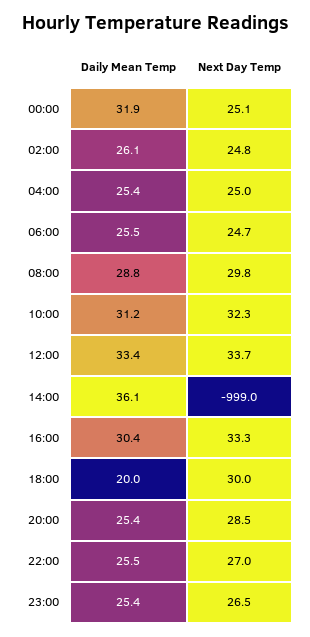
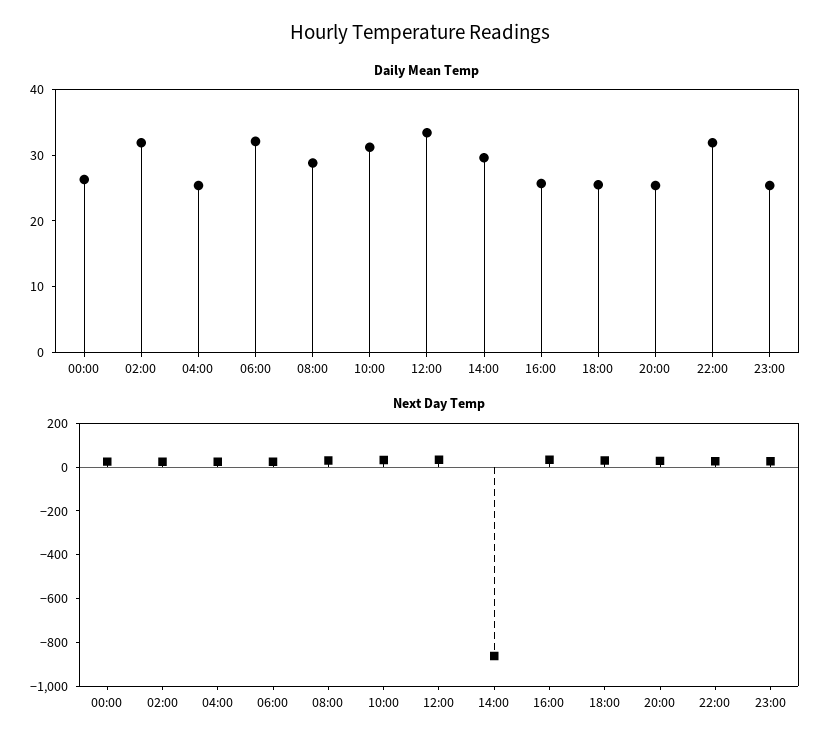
  {
    "Daily Mean Temp": {
-     "00:00": 31.9,
+     "00:00": 26,
-     "02:00": 26.1,
+     "02:00": 32,
      "04:00": 25.4,
-     "06:00": 25.5,
+     "06:00": 32,
      "08:00": 28.8,
      "10:00": 31.2,
      "12:00": 33.4,
-     "14:00": 36.1,
+     "14:00": 30,
-     "16:00": 30.4,
+     "16:00": 26,
-     "18:00": 20,
+     "18:00": 26,
      "20:00": 25.4,
-     "22:00": 25.5,
+     "22:00": 32,
      "23:00": 25.4
    },
    "Next Day Temp": {
      "00:00": 25.1,
      "02:00": 24.8,
      "04:00": 25,
      "06:00": 24.7,
      "08:00": 29.8,
      "10:00": 32.3,
      "12:00": 33.7,
-     "14:00": -999,
+     "14:00": -850,
      "16:00": 33.3,
      "18:00": 30,
      "20:00": 28.5,
      "22:00": 27,
      "23:00": 26.5
    }
  }

